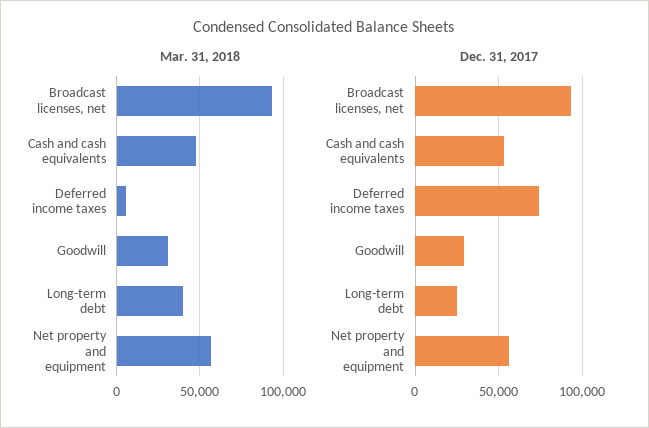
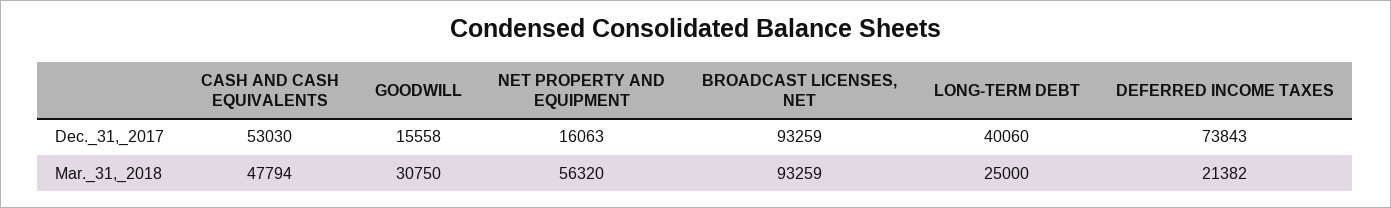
  {
    "Mar. 31, 2018": {
      "Broadcast licenses, net": 93259,
      "Cash and cash equivalents": 47794,
-     "Deferred income taxes": 5000,
+     "Deferred income taxes": 21382,
      "Goodwill": 30750,
-     "Long-term debt": 40000,
+     "Long-term debt": 25000,
      "Net property and equipment": 56320
    },
    "Dec. 31, 2017": {
      "Broadcast licenses, net": 93259,
      "Cash and cash equivalents": 53030,
      "Deferred income taxes": 73843,
-     "Goodwill": 30000,
+     "Goodwill": 15558,
-     "Long-term debt": 25000,
+     "Long-term debt": 40060,
-     "Net property and equipment": 55000
+     "Net property and equipment": 16063
    }
  }

